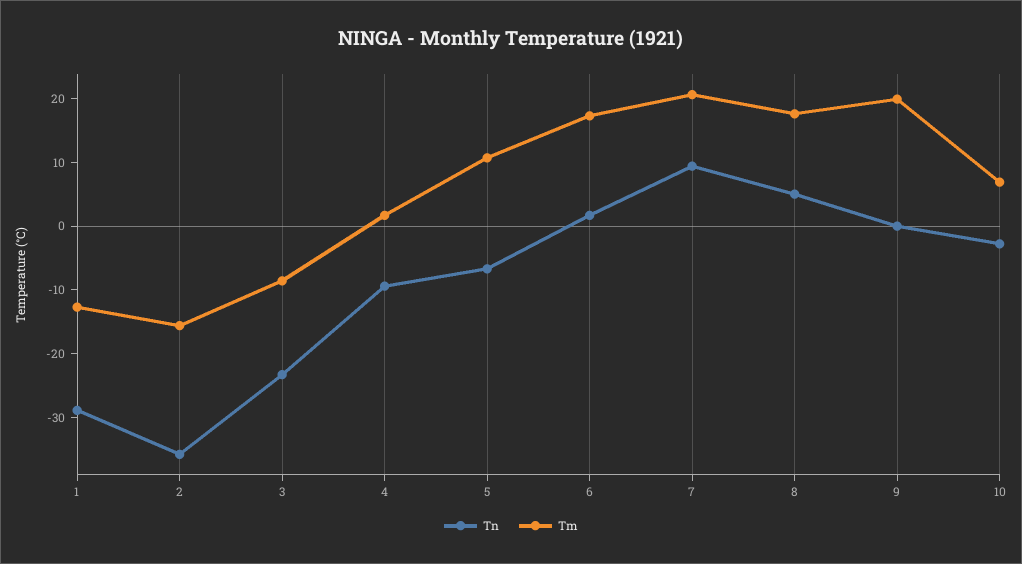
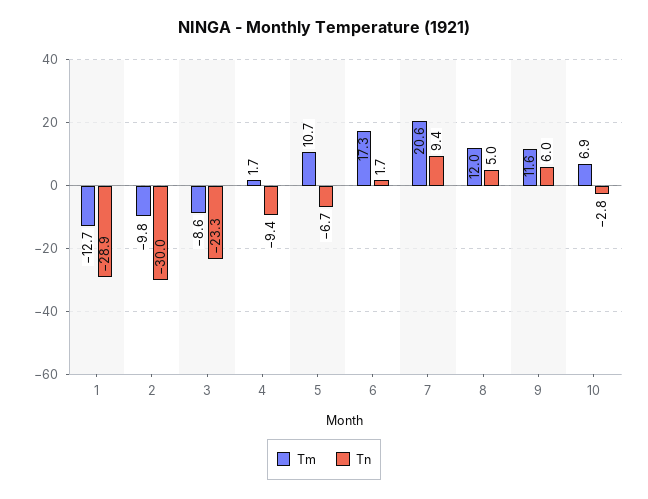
  {
    "Tn": {
      "1": -28.9,
-     "2": -36,
+     "2": -30,
      "3": -23.3,
      "4": -9.4,
      "5": -6.7,
      "6": 1.7,
      "7": 9.4,
      "8": 5,
-     "9": 0,
+     "9": 6,
      "10": -2.8
    },
    "Tm": {
      "1": -12.7,
-     "2": -16,
+     "2": -9.8,
      "3": -8.6,
      "4": 1.7,
      "5": 10.7,
      "6": 17.3,
      "7": 20.6,
-     "8": 18,
+     "8": 12,
-     "9": 20,
+     "9": 11.6,
      "10": 6.9
    }
  }

